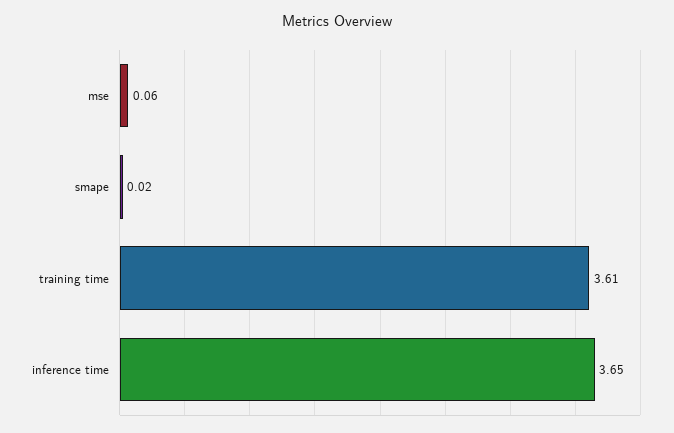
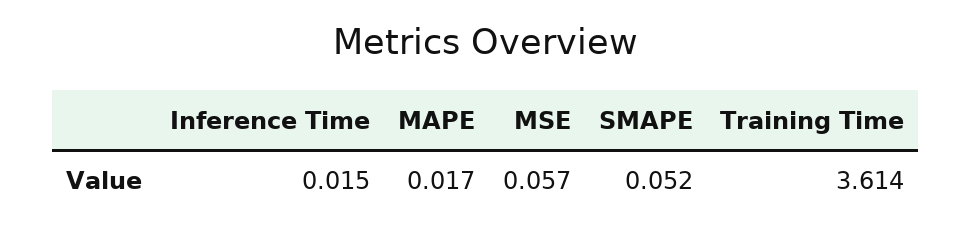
  {
    "mse": 0.057,
-   "smape": 0.02,
+   "smape": 0.052,
    "training time": 3.614,
-   "inference time": 3.65
+   "inference time": 0.015,
+   "MAPE": 0.017
  }

